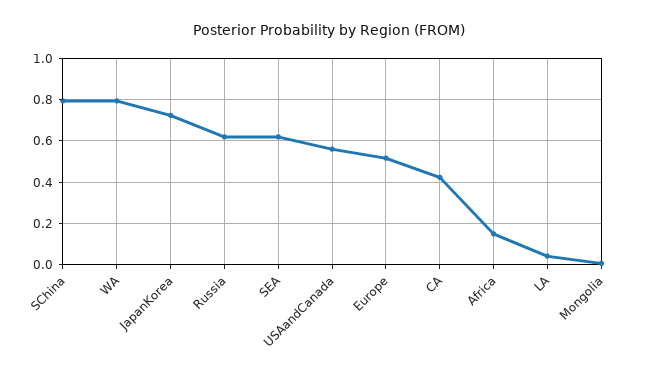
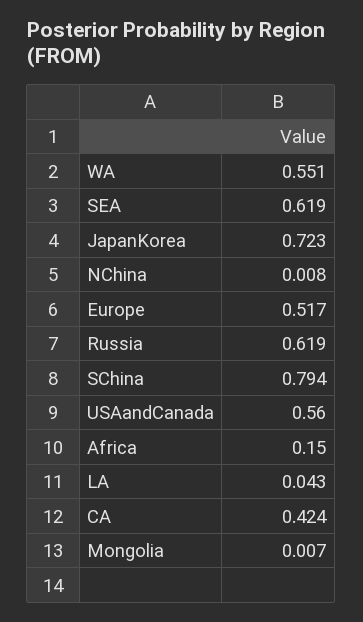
  {
    "SChina": 0.794,
-   "WA": 0.8,
+   "WA": 0.551,
    "JapanKorea": 0.723,
    "Russia": 0.619,
    "SEA": 0.619,
    "USAandCanada": 0.56,
    "Europe": 0.517,
    "CA": 0.424,
    "Africa": 0.15,
    "LA": 0.043,
-   "Mongolia": 0.007
+   "Mongolia": 0.007,
+   "NChina": 0.008
  }

